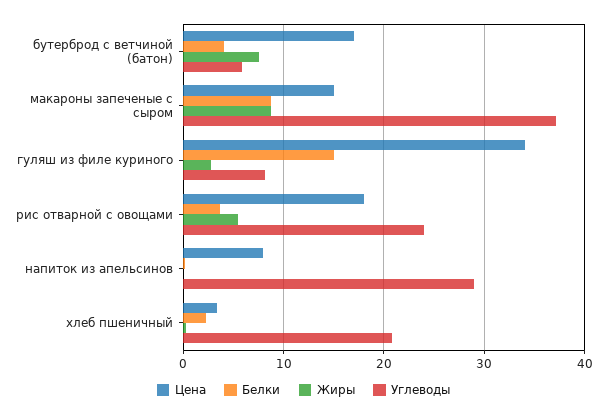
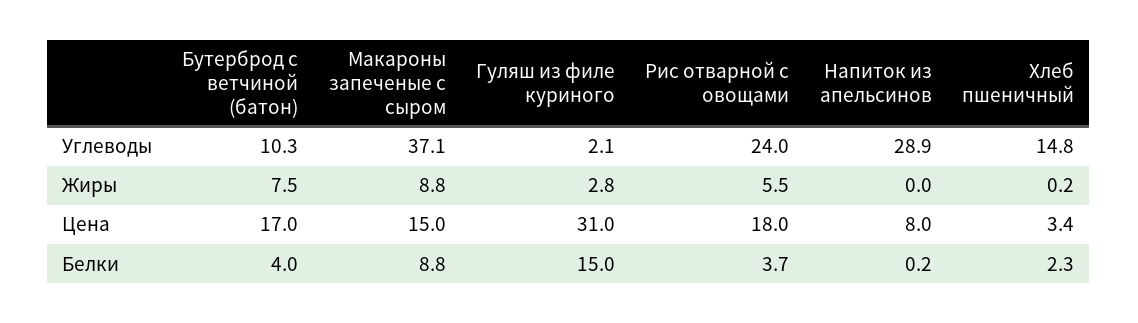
  {
    "Цена": {
      "бутерброд с ветчиной (батон)": 17,
      "макароны запеченые с сыром": 15,
-     "гуляш из филе куриного": 34,
+     "гуляш из филе куриного": 31,
      "рис отварной с овощами": 18,
      "напиток из апельсинов": 8,
      "хлеб пшеничный": 3.4
    },
    "Белки": {
      "бутерброд с ветчиной (батон)": 4,
      "макароны запеченые с сыром": 8.8,
      "гуляш из филе куриного": 15,
      "рис отварной с овощами": 3.7,
      "напиток из апельсинов": 0.2,
      "хлеб пшеничный": 2.3
    },
    "Жиры": {
      "бутерброд с ветчиной (батон)": 7.5,
      "макароны запеченые с сыром": 8.8,
      "гуляш из филе куриного": 2.8,
      "рис отварной с овощами": 5.5,
      "напиток из апельсинов": 0,
      "хлеб пшеничный": 0.2
    },
    "Углеводы": {
-     "бутерброд с ветчиной (батон)": 6,
+     "бутерброд с ветчиной (батон)": 10.3,
      "макароны запеченые с сыром": 37.1,
-     "гуляш из филе куриного": 8,
+     "гуляш из филе куриного": 2.1,
      "рис отварной с овощами": 24,
      "напиток из апельсинов": 28.9,
-     "хлеб пшеничный": 21
+     "хлеб пшеничный": 14.8
    }
  }

